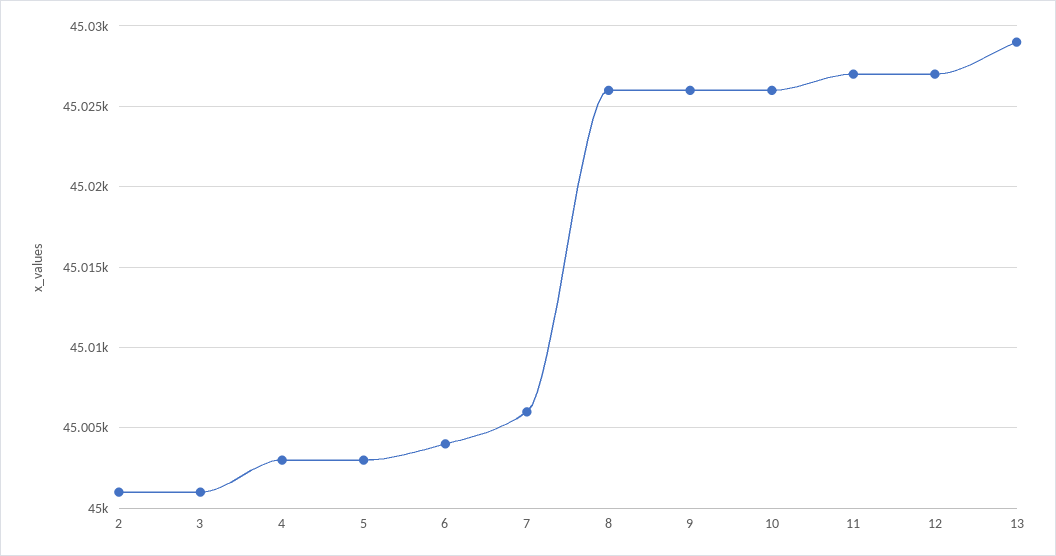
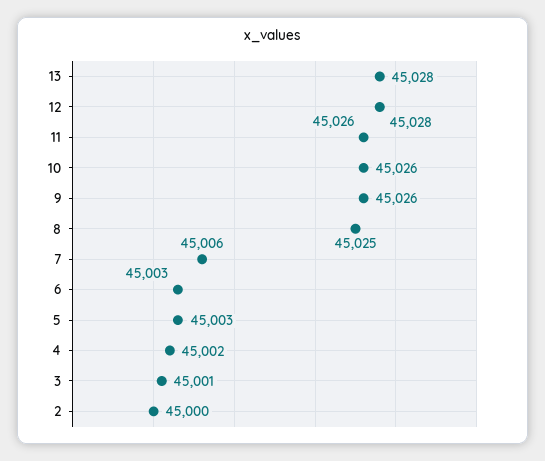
  {
-   "2": 45001,
+   "2": 45000,
    "3": 45001,
-   "4": 45003,
+   "4": 45002,
    "5": 45003,
-   "6": 45004,
+   "6": 45003,
    "7": 45006,
-   "8": 45026,
+   "8": 45025,
    "9": 45026,
    "10": 45026,
-   "11": 45027,
+   "11": 45026,
-   "12": 45027,
+   "12": 45028,
-   "13": 45029
+   "13": 45028
  }

